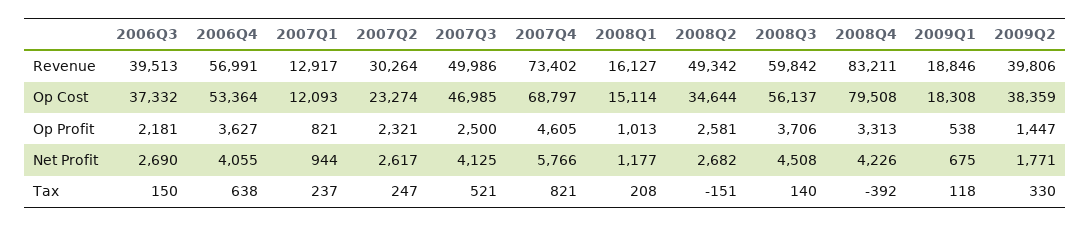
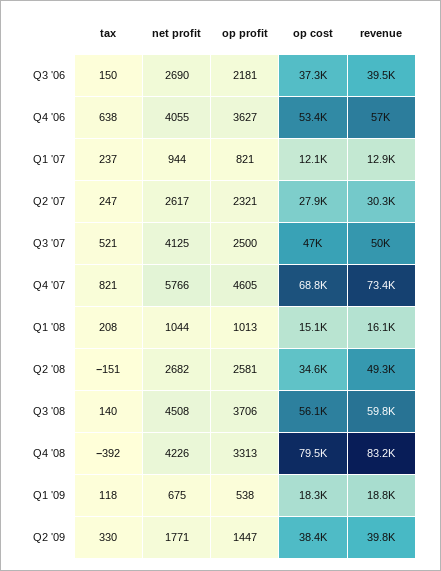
  {
    "2006Q3": {
      "Revenue": 39513,
      "Op Cost": 37332,
      "Op Profit": 2181,
      "Net Profit": 2690,
      "Tax": 150
    },
    "2006Q4": {
      "Revenue": 56991,
      "Op Cost": 53364,
      "Op Profit": 3627,
      "Net Profit": 4055,
      "Tax": 638
    },
    "2007Q1": {
      "Revenue": 12917,
      "Op Cost": 12093,
      "Op Profit": 821,
      "Net Profit": 944,
      "Tax": 237
    },
    "2007Q2": {
      "Revenue": 30264,
-     "Op Cost": 23274,
+     "Op Cost": 27900,
      "Op Profit": 2321,
      "Net Profit": 2617,
      "Tax": 247
    },
    "2007Q3": {
      "Revenue": 49986,
      "Op Cost": 46985,
      "Op Profit": 2500,
      "Net Profit": 4125,
      "Tax": 521
    },
    "2007Q4": {
      "Revenue": 73402,
      "Op Cost": 68797,
      "Op Profit": 4605,
      "Net Profit": 5766,
      "Tax": 821
    },
    "2008Q1": {
      "Revenue": 16127,
      "Op Cost": 15114,
      "Op Profit": 1013,
-     "Net Profit": 1177,
+     "Net Profit": 1044,
      "Tax": 208
    },
    "2008Q2": {
      "Revenue": 49342,
      "Op Cost": 34644,
      "Op Profit": 2581,
      "Net Profit": 2682,
      "Tax": -151
    },
    "2008Q3": {
      "Revenue": 59842,
      "Op Cost": 56137,
      "Op Profit": 3706,
      "Net Profit": 4508,
      "Tax": 140
    },
    "2008Q4": {
      "Revenue": 83211,
      "Op Cost": 79508,
      "Op Profit": 3313,
      "Net Profit": 4226,
      "Tax": -392
    },
    "2009Q1": {
      "Revenue": 18846,
      "Op Cost": 18308,
      "Op Profit": 538,
      "Net Profit": 675,
      "Tax": 118
    },
    "2009Q2": {
      "Revenue": 39806,
      "Op Cost": 38359,
      "Op Profit": 1447,
      "Net Profit": 1771,
      "Tax": 330
    }
  }

